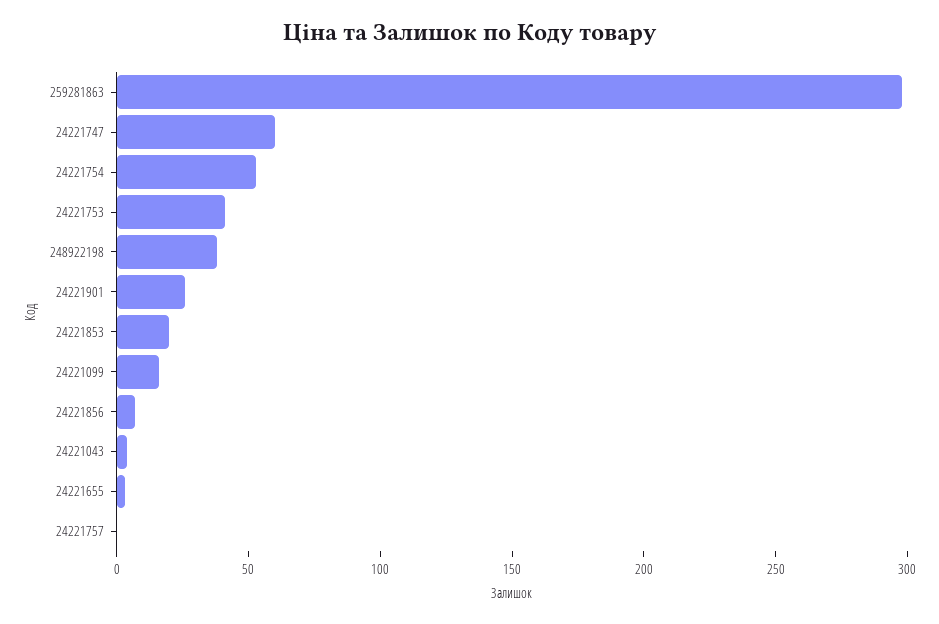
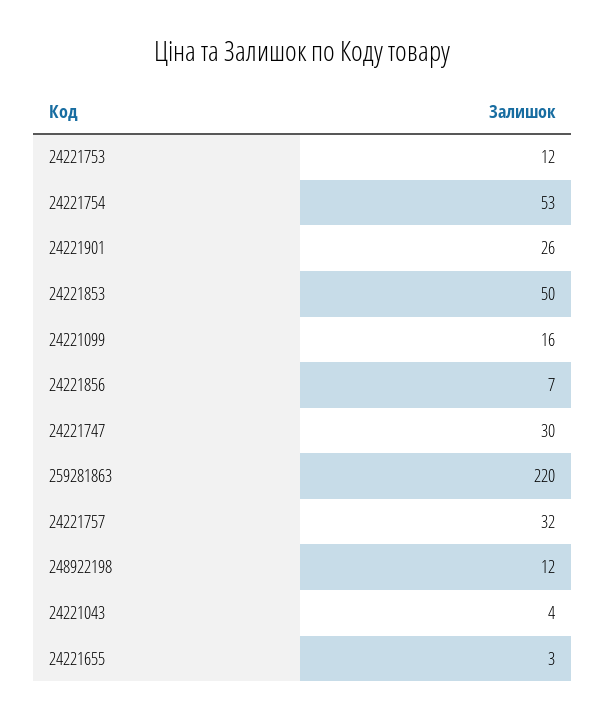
  {
-   "259281863": 300,
+   "259281863": 220,
-   "24221747": 60,
+   "24221747": 30,
    "24221754": 53,
-   "24221753": 40,
+   "24221753": 12,
-   "248922198": 40,
+   "248922198": 12,
    "24221901": 26,
-   "24221853": 20,
+   "24221853": 50,
    "24221099": 16,
    "24221856": 7,
    "24221043": 4,
    "24221655": 3,
-   "24221757": 0
+   "24221757": 32
  }

